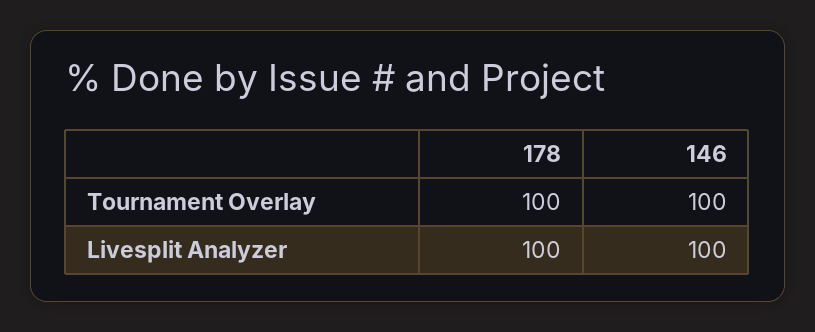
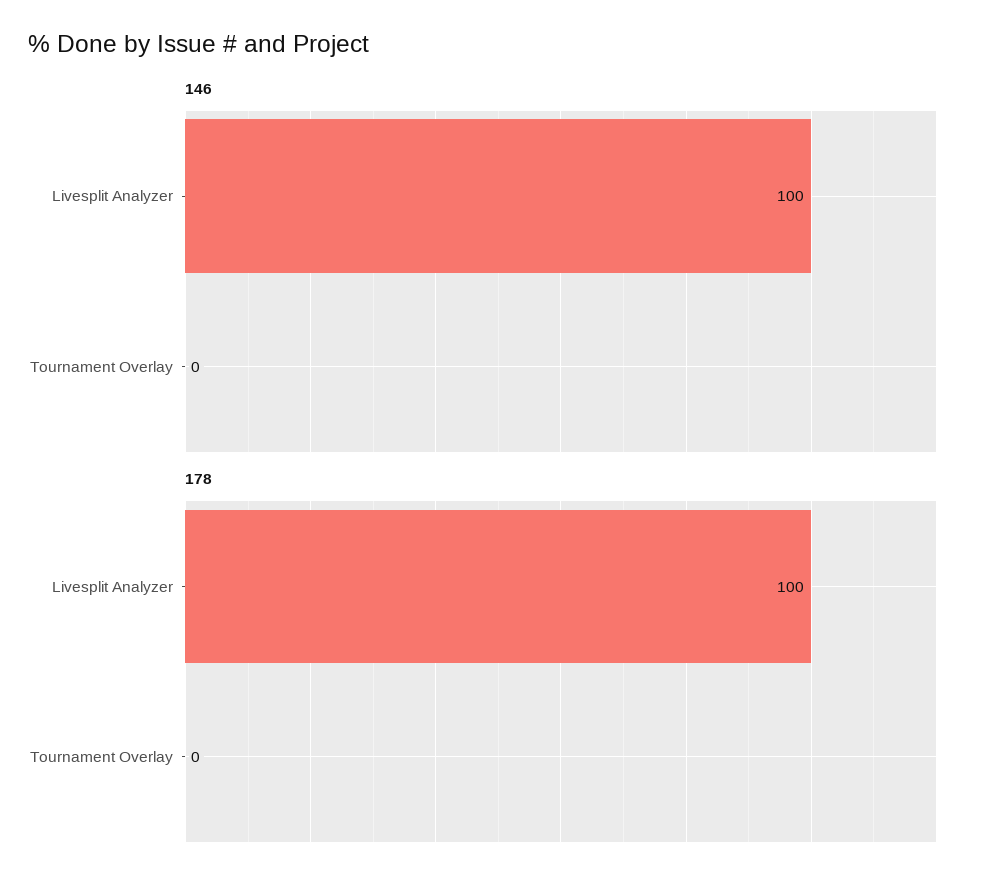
  {
    "178": {
-     "Tournament Overlay": 100,
+     "Tournament Overlay": 0,
      "Livesplit Analyzer": 100
    },
    "146": {
-     "Tournament Overlay": 100,
+     "Tournament Overlay": 0,
      "Livesplit Analyzer": 100
    }
  }

